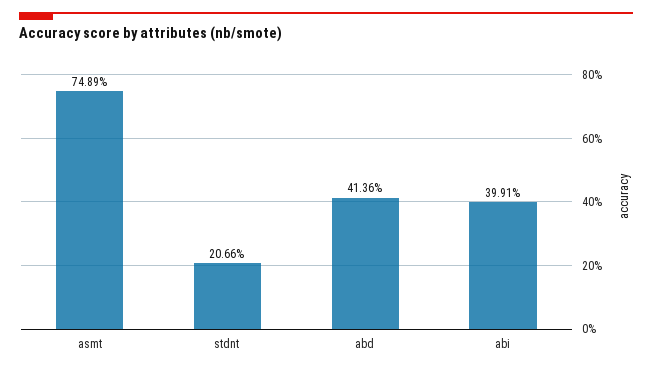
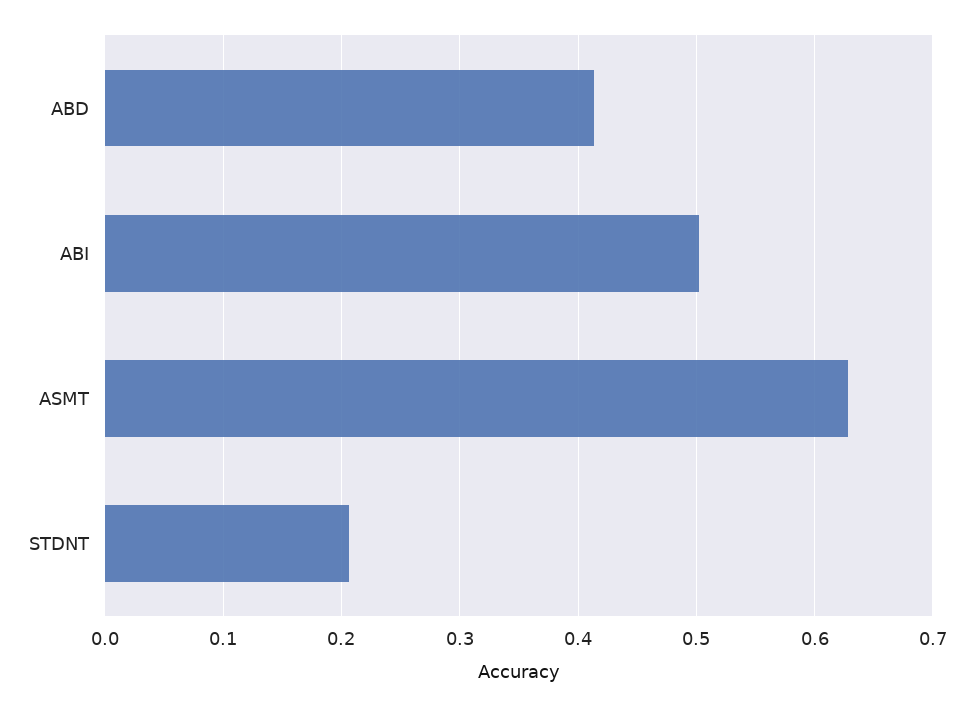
  {
-   "asmt": 0.7489,
+   "asmt": 0.63,
    "stdnt": 0.2066,
    "abd": 0.4136,
-   "abi": 0.3991
+   "abi": 0.5
  }

